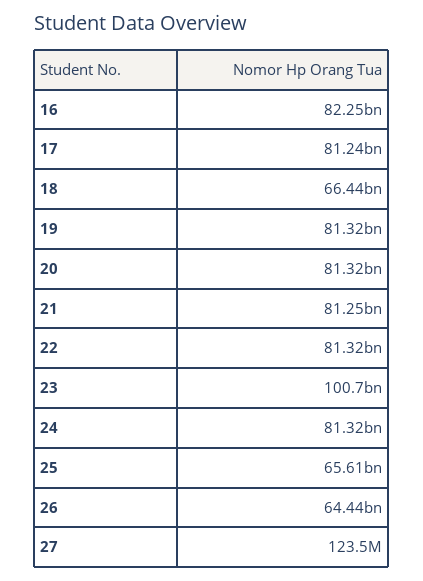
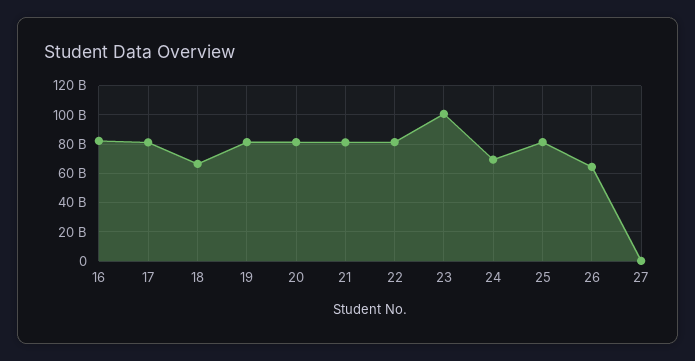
  {
    "16": 82250000000,
    "17": 81240000000,
    "18": 66440000000,
    "19": 81320000000,
    "20": 81320000000,
    "21": 81250000000,
    "22": 81320000000,
    "23": 100700000000,
-   "24": 81320000000,
+   "24": 70000000000,
-   "25": 65610000000,
+   "25": 80000000000,
    "26": 64440000000,
    "27": 123500000
  }

